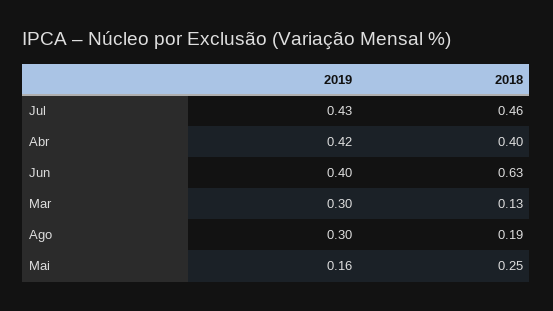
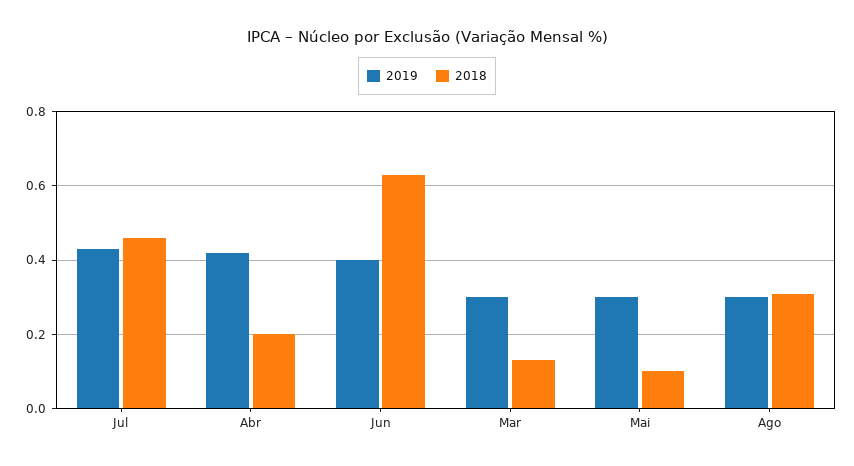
  {
    "2019": {
      "Jul": 0.43,
      "Abr": 0.42,
      "Jun": 0.4,
      "Mar": 0.3,
      "Ago": 0.3,
-     "Mai": 0.16
+     "Mai": 0.3
    },
    "2018": {
      "Jul": 0.46,
-     "Abr": 0.4,
+     "Abr": 0.2,
      "Jun": 0.63,
      "Mar": 0.13,
-     "Ago": 0.19,
+     "Ago": 0.3,
-     "Mai": 0.25
+     "Mai": 0.1
    }
  }

